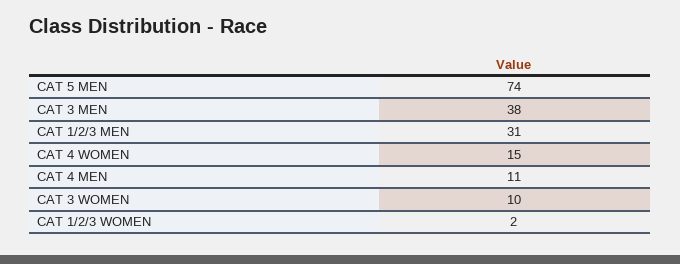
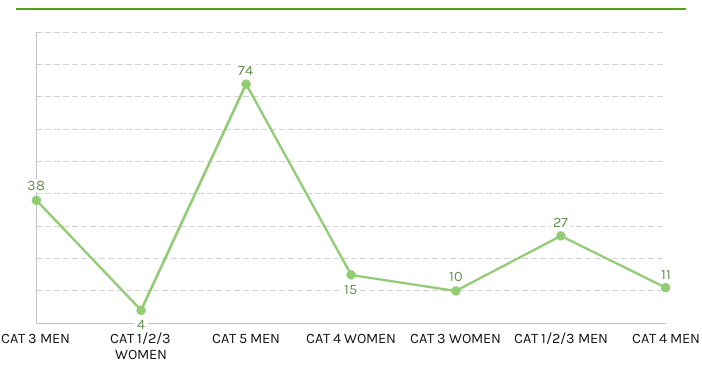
  {
    "CAT 5 MEN": 74,
    "CAT 3 MEN": 38,
-   "CAT 1/2/3 MEN": 31,
+   "CAT 1/2/3 MEN": 27,
    "CAT 4 WOMEN": 15,
    "CAT 4 MEN": 11,
    "CAT 3 WOMEN": 10,
-   "CAT 1/2/3 WOMEN": 2
+   "CAT 1/2/3 WOMEN": 4
  }

